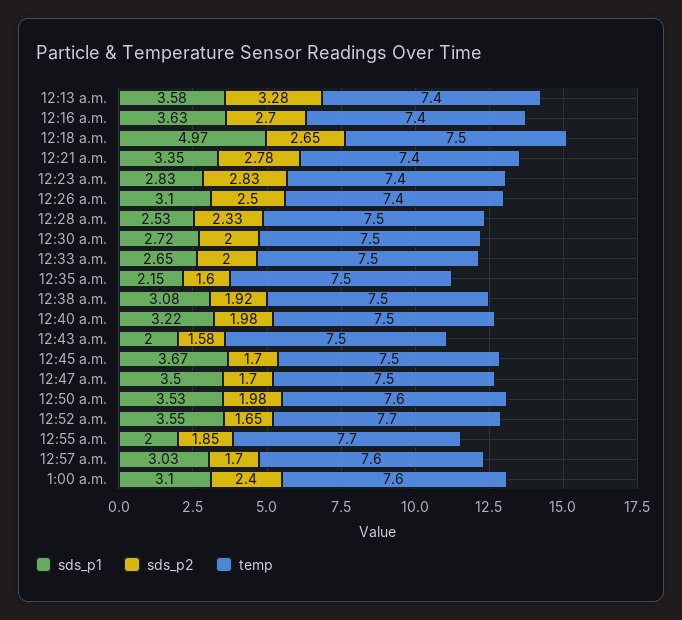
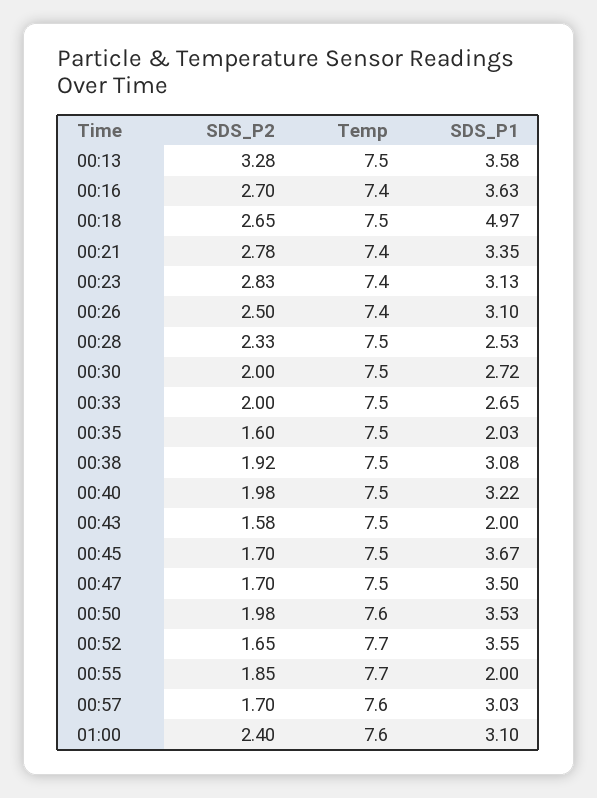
  {
    "sds_p1": {
      "12:13 a.m.": 3.58,
      "12:16 a.m.": 3.63,
      "12:18 a.m.": 4.97,
      "12:21 a.m.": 3.35,
-     "12:23 a.m.": 2.83,
+     "12:23 a.m.": 3.13,
      "12:26 a.m.": 3.1,
      "12:28 a.m.": 2.53,
      "12:30 a.m.": 2.72,
      "12:33 a.m.": 2.65,
-     "12:35 a.m.": 2.15,
+     "12:35 a.m.": 2.03,
      "12:38 a.m.": 3.08,
      "12:40 a.m.": 3.22,
      "12:43 a.m.": 2,
      "12:45 a.m.": 3.67,
      "12:47 a.m.": 3.5,
      "12:50 a.m.": 3.53,
      "12:52 a.m.": 3.55,
      "12:55 a.m.": 2,
      "12:57 a.m.": 3.03,
      "1:00 a.m.": 3.1
    },
    "sds_p2": {
      "12:13 a.m.": 3.28,
      "12:16 a.m.": 2.7,
      "12:18 a.m.": 2.65,
      "12:21 a.m.": 2.78,
      "12:23 a.m.": 2.83,
      "12:26 a.m.": 2.5,
      "12:28 a.m.": 2.33,
      "12:30 a.m.": 2,
      "12:33 a.m.": 2,
      "12:35 a.m.": 1.6,
      "12:38 a.m.": 1.92,
      "12:40 a.m.": 1.98,
      "12:43 a.m.": 1.58,
      "12:45 a.m.": 1.7,
      "12:47 a.m.": 1.7,
      "12:50 a.m.": 1.98,
      "12:52 a.m.": 1.65,
      "12:55 a.m.": 1.85,
      "12:57 a.m.": 1.7,
      "1:00 a.m.": 2.4
    },
    "temp": {
-     "12:13 a.m.": 7.4,
+     "12:13 a.m.": 7.5,
      "12:16 a.m.": 7.4,
      "12:18 a.m.": 7.5,
      "12:21 a.m.": 7.4,
      "12:23 a.m.": 7.4,
      "12:26 a.m.": 7.4,
      "12:28 a.m.": 7.5,
      "12:30 a.m.": 7.5,
      "12:33 a.m.": 7.5,
      "12:35 a.m.": 7.5,
      "12:38 a.m.": 7.5,
      "12:40 a.m.": 7.5,
      "12:43 a.m.": 7.5,
      "12:45 a.m.": 7.5,
      "12:47 a.m.": 7.5,
      "12:50 a.m.": 7.6,
      "12:52 a.m.": 7.7,
      "12:55 a.m.": 7.7,
      "12:57 a.m.": 7.6,
      "1:00 a.m.": 7.6
    }
  }

